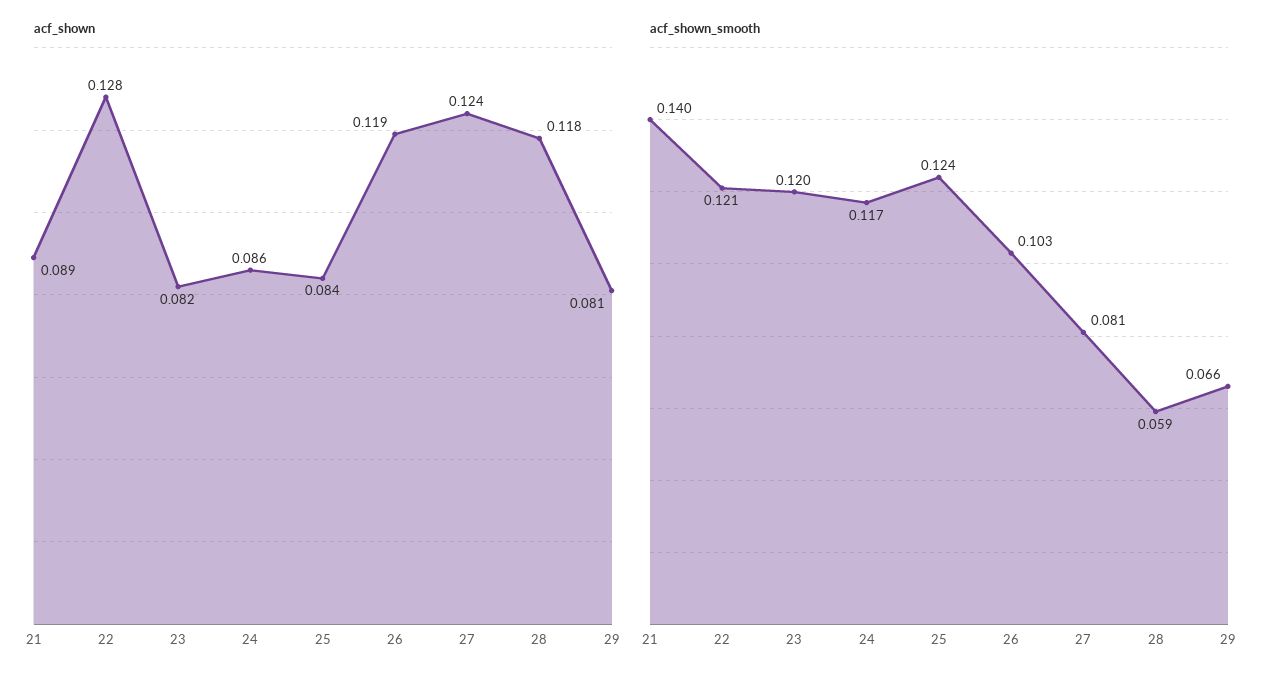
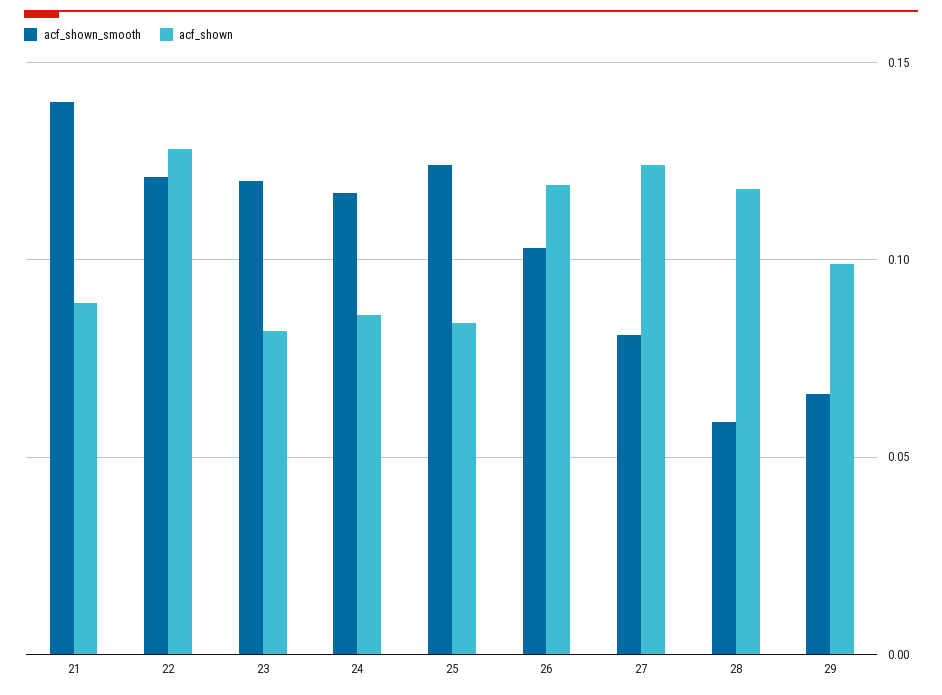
  {
    "acf_shown": {
      "21": 0.089,
      "22": 0.128,
      "23": 0.082,
      "24": 0.086,
      "25": 0.084,
      "26": 0.119,
      "27": 0.124,
      "28": 0.118,
-     "29": 0.081
+     "29": 0.1
    },
    "acf_shown_smooth": {
      "21": 0.14,
      "22": 0.121,
      "23": 0.12,
      "24": 0.117,
      "25": 0.124,
      "26": 0.103,
      "27": 0.081,
      "28": 0.059,
      "29": 0.066
    }
  }

